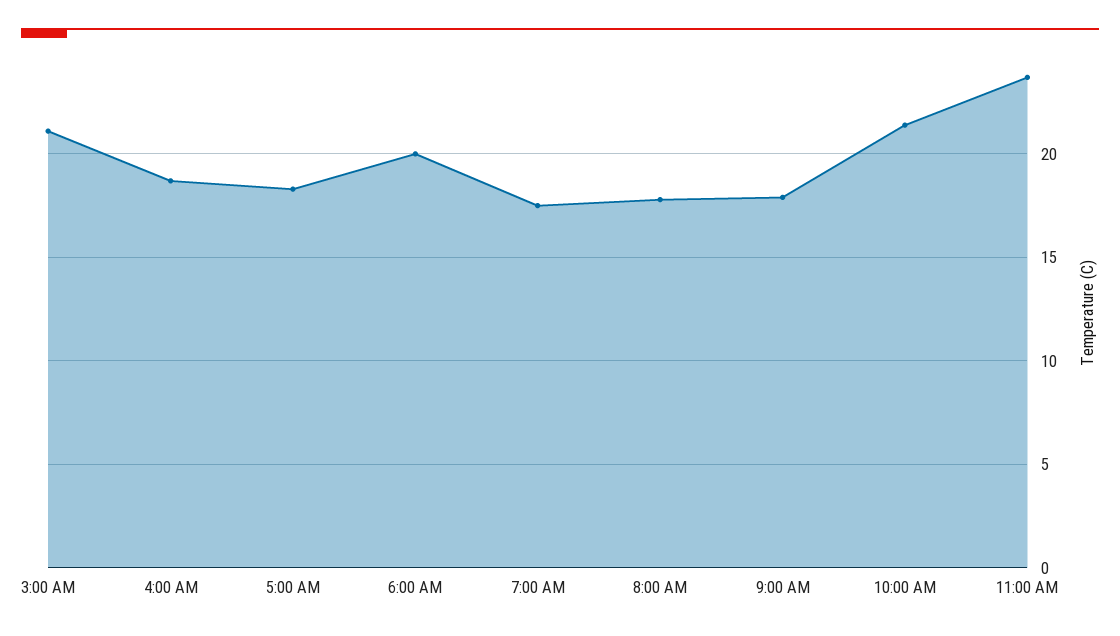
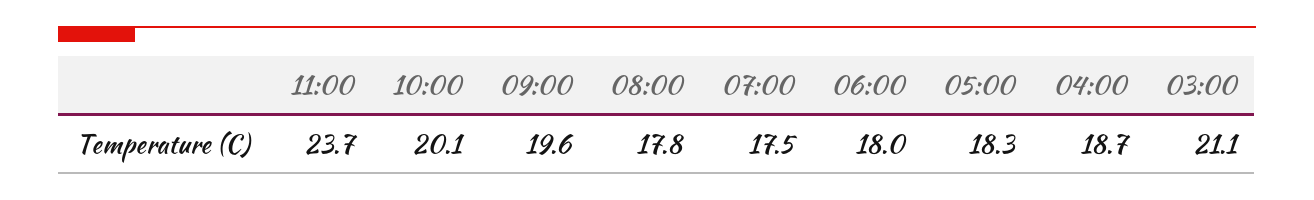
  {
    "3:00 AM": 21.1,
    "4:00 AM": 18.7,
    "5:00 AM": 18.3,
-   "6:00 AM": 20,
+   "6:00 AM": 18,
    "7:00 AM": 17.5,
    "8:00 AM": 17.8,
-   "9:00 AM": 18,
+   "9:00 AM": 19.6,
-   "10:00 AM": 21.5,
+   "10:00 AM": 20.1,
    "11:00 AM": 23.7
  }

